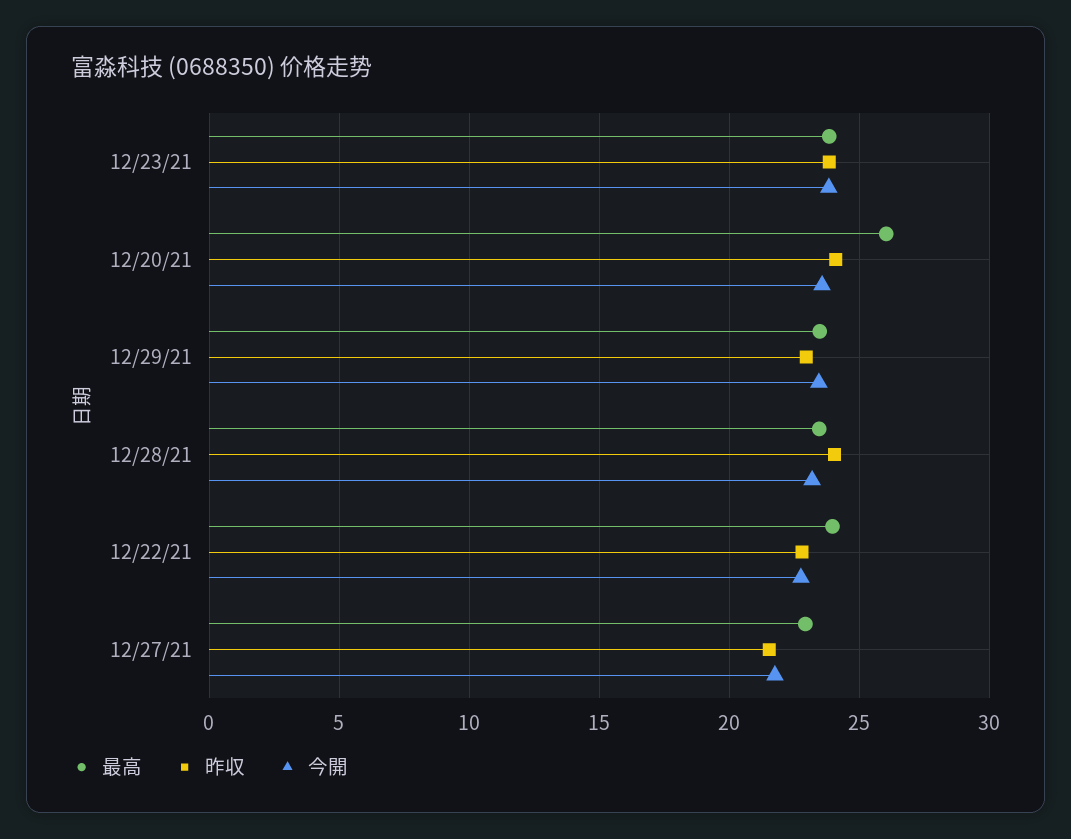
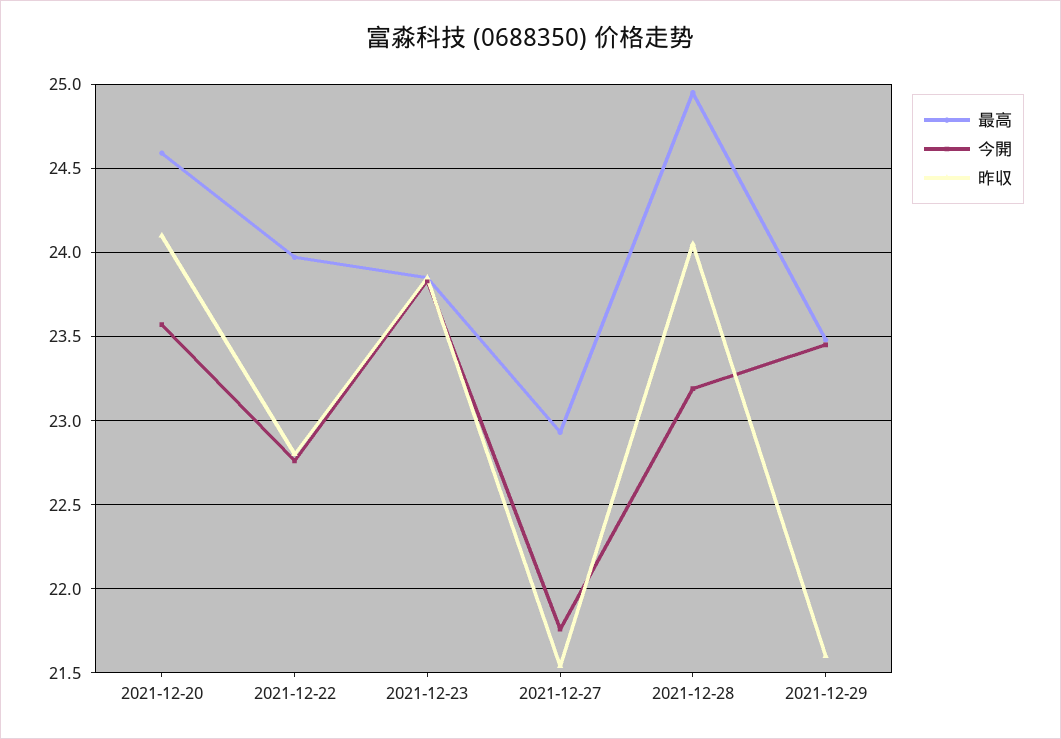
  {
    "最高": {
      "12/23/21": 23.85,
-     "12/20/21": 26,
+     "12/20/21": 24.6,
      "12/29/21": 23.5,
-     "12/28/21": 23.5,
+     "12/28/21": 24.95,
      "12/22/21": 23.95,
      "12/27/21": 22.95
    },
    "昨収": {
      "12/23/21": 23.85,
      "12/20/21": 24.1,
-     "12/29/21": 23,
+     "12/29/21": 21.6,
      "12/28/21": 24.05,
      "12/22/21": 22.8,
      "12/27/21": 21.55
    },
    "今開": {
      "12/23/21": 23.85,
      "12/20/21": 23.55,
      "12/29/21": 23.45,
      "12/28/21": 23.2,
      "12/22/21": 22.75,
      "12/27/21": 21.75
    }
  }

